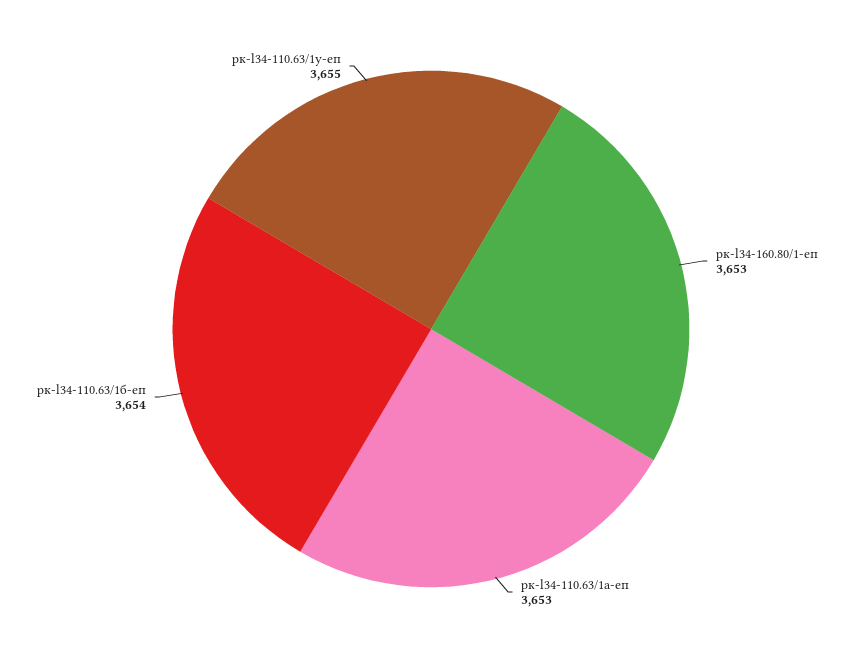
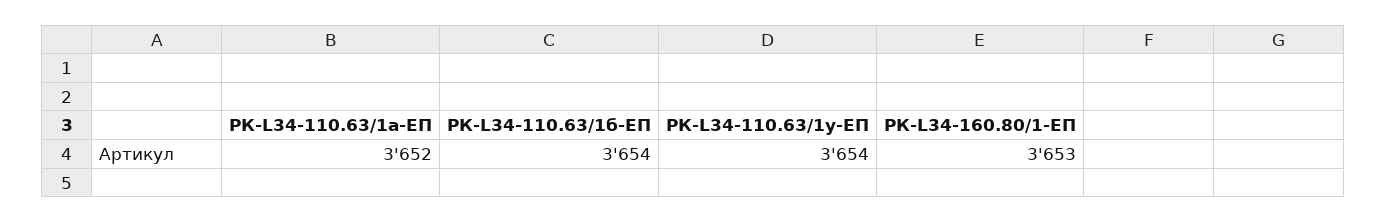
  {
    "рк-l34-160.80/1-еп": 3653,
-   "рк-l34-110.63/1а-еп": 3653,
+   "рк-l34-110.63/1а-еп": 3652,
    "рк-l34-110.63/1б-еп": 3654,
-   "рк-l34-110.63/1у-еп": 3655
+   "рк-l34-110.63/1у-еп": 3654
  }

